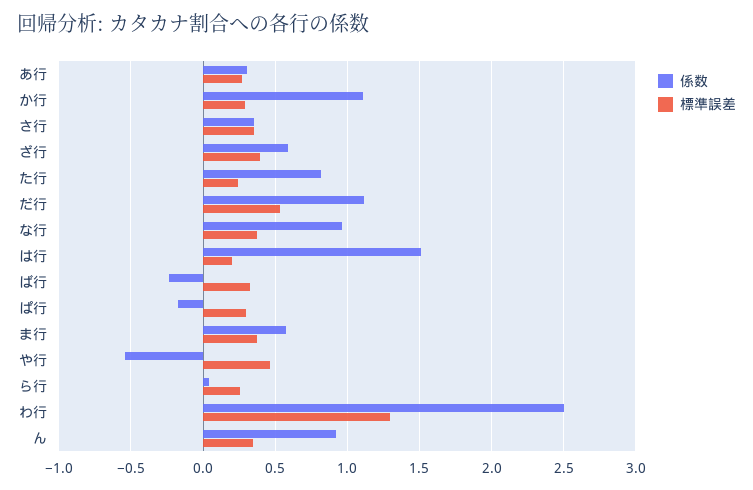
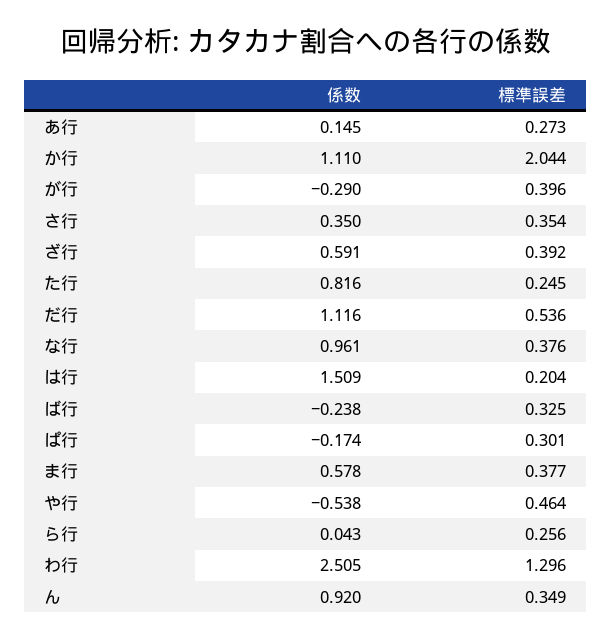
  {
    "係数": {
-     "あ行": 0.3,
+     "あ行": 0.145,
      "か行": 1.11,
      "さ行": 0.35,
      "ざ行": 0.591,
      "た行": 0.816,
      "だ行": 1.116,
      "な行": 0.961,
      "は行": 1.509,
      "ば行": -0.238,
      "ぱ行": -0.174,
      "ま行": 0.578,
      "や行": -0.538,
      "ら行": 0.043,
      "わ行": 2.505,
-     "ん": 0.92
+     "ん": 0.92,
+     "が行": -0.29
    },
    "標準誤差": {
      "あ行": 0.273,
-     "か行": 0.3,
+     "か行": 2.044,
      "さ行": 0.354,
      "ざ行": 0.392,
      "た行": 0.245,
      "だ行": 0.536,
      "な行": 0.376,
      "は行": 0.204,
      "ば行": 0.325,
      "ぱ行": 0.301,
      "ま行": 0.377,
      "や行": 0.464,
      "ら行": 0.256,
      "わ行": 1.296,
-     "ん": 0.349
+     "ん": 0.349,
+     "が行": 0.396
    }
  }

